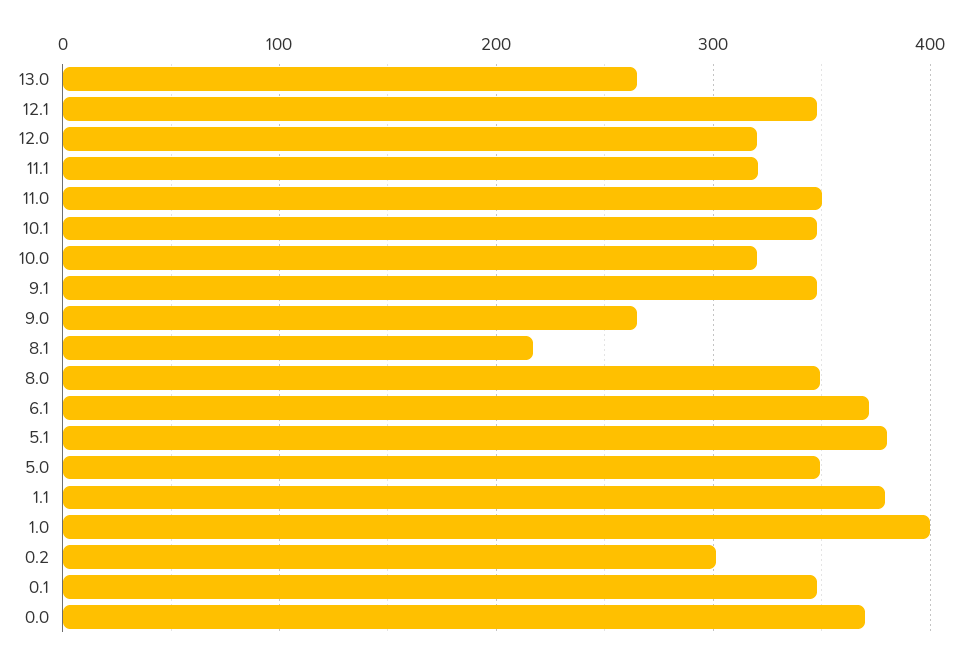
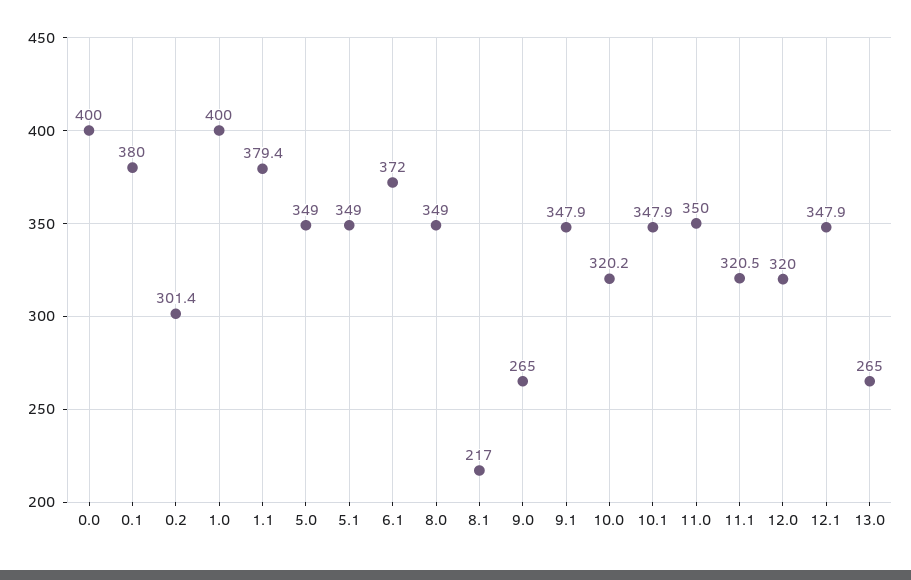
  {
    "13.0": 265,
    "12.1": 347.9,
    "12.0": 320,
    "11.1": 320.5,
    "11.0": 350,
    "10.1": 347.9,
    "10.0": 320.2,
    "9.1": 347.9,
    "9.0": 265,
    "8.1": 217,
    "8.0": 349,
    "6.1": 372,
-   "5.1": 380,
+   "5.1": 349,
    "5.0": 349,
    "1.1": 379.4,
    "1.0": 400,
    "0.2": 301.4,
-   "0.1": 350,
+   "0.1": 380,
-   "0.0": 370
+   "0.0": 400
  }

